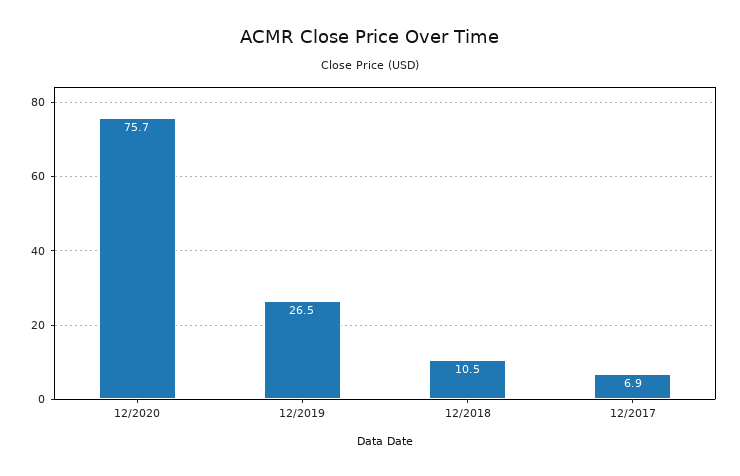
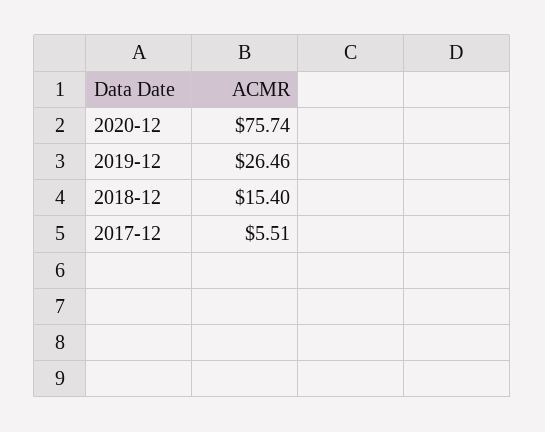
  {
    "12/2020": 75.74,
    "12/2019": 26.46,
-   "12/2018": 10.5,
+   "12/2018": 15.4,
-   "12/2017": 6.9
+   "12/2017": 5.51
  }

